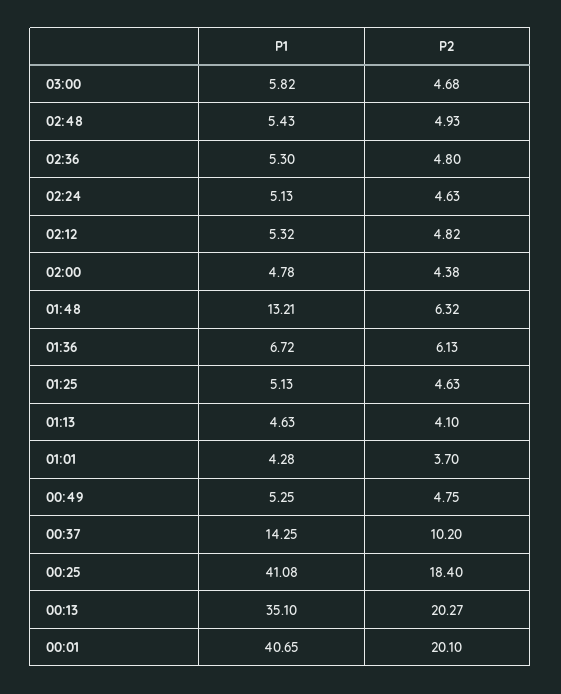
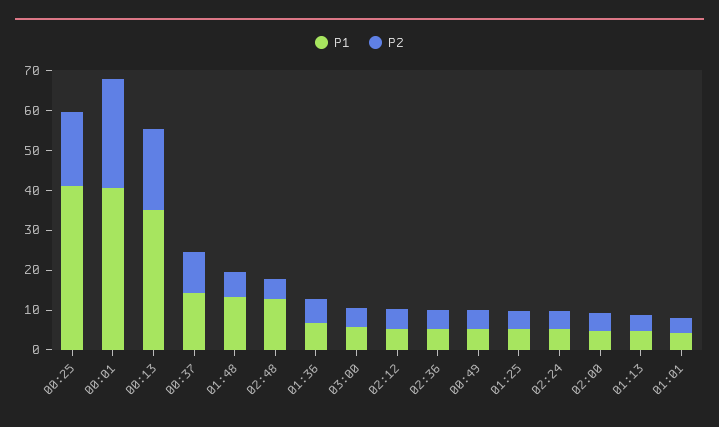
  {
    "P1": {
      "03:00": 5.82,
-     "02:48": 5.43,
+     "02:48": 12.5,
      "02:36": 5.3,
      "02:24": 5.13,
      "02:12": 5.32,
      "02:00": 4.78,
      "01:48": 13.21,
      "01:36": 6.72,
      "01:25": 5.13,
      "01:13": 4.63,
      "01:01": 4.28,
      "00:49": 5.25,
      "00:37": 14.25,
      "00:25": 41.08,
      "00:13": 35.1,
      "00:01": 40.65
    },
    "P2": {
      "03:00": 4.68,
      "02:48": 4.93,
      "02:36": 4.8,
      "02:24": 4.63,
      "02:12": 4.82,
      "02:00": 4.38,
      "01:48": 6.32,
      "01:36": 6.13,
      "01:25": 4.63,
      "01:13": 4.1,
      "01:01": 3.7,
      "00:49": 4.75,
      "00:37": 10.2,
      "00:25": 18.4,
      "00:13": 20.27,
-     "00:01": 20.1
+     "00:01": 27.5
    }
  }

